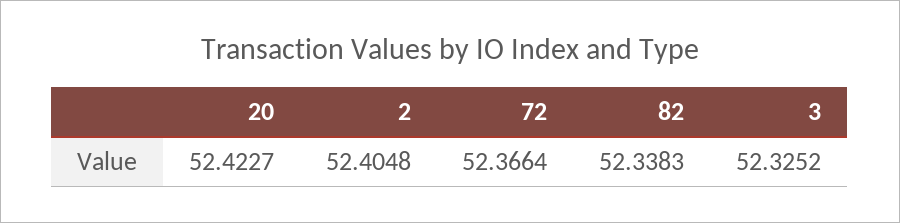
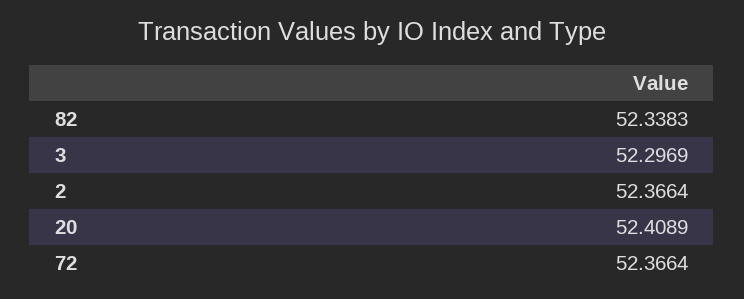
  {
-   "20": 52.4227,
+   "20": 52.4089,
-   "2": 52.4048,
+   "2": 52.3664,
    "72": 52.3664,
    "82": 52.3383,
-   "3": 52.3252
+   "3": 52.2969
  }

